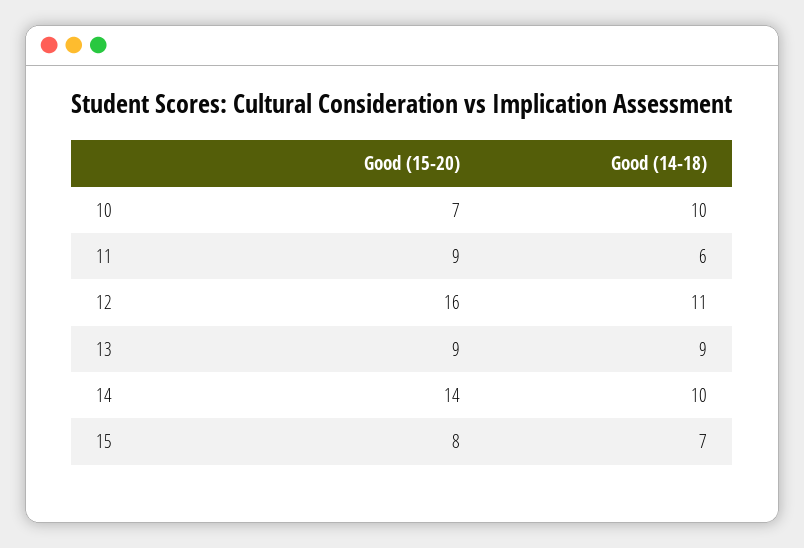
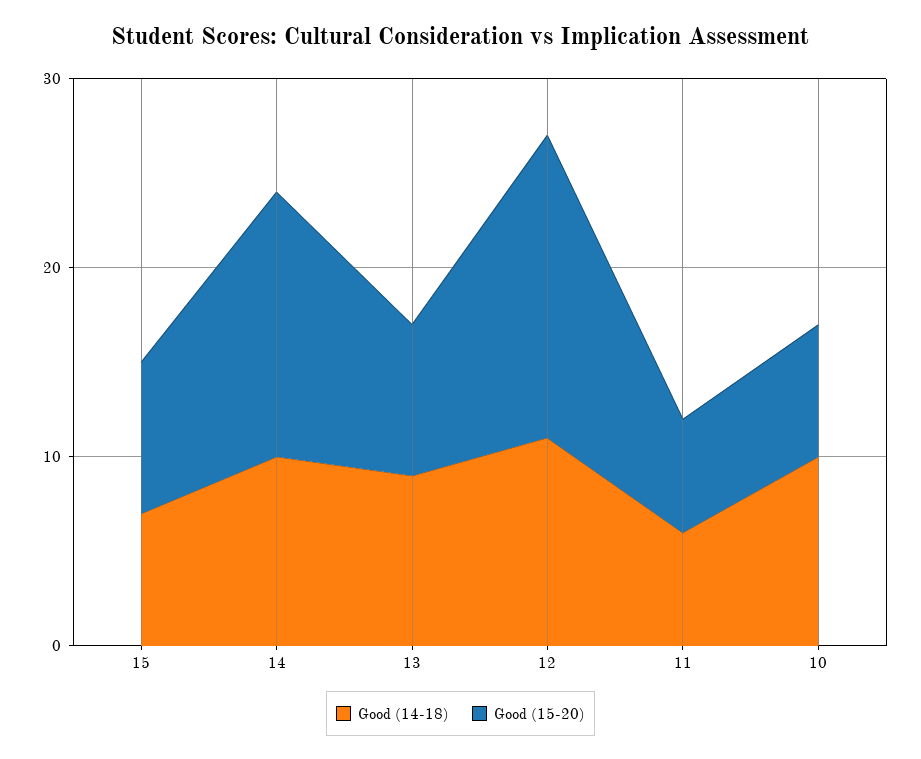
  {
    "Good (15-20)": {
      "10": 7,
-     "11": 9,
+     "11": 6,
      "12": 16,
-     "13": 9,
+     "13": 8,
      "14": 14,
      "15": 8
    },
    "Good (14-18)": {
      "10": 10,
      "11": 6,
      "12": 11,
      "13": 9,
      "14": 10,
      "15": 7
    }
  }

